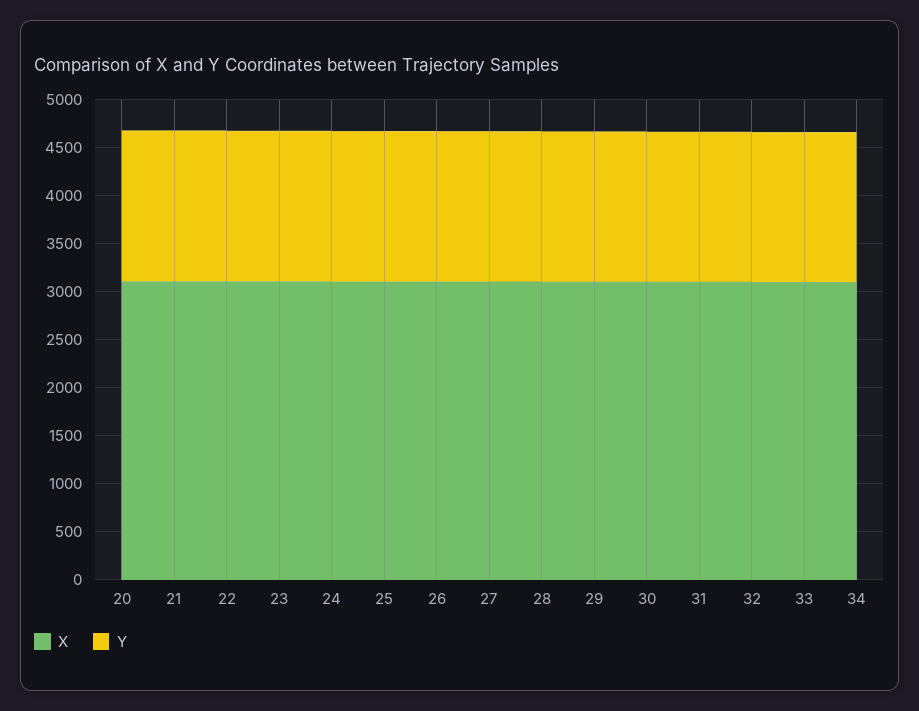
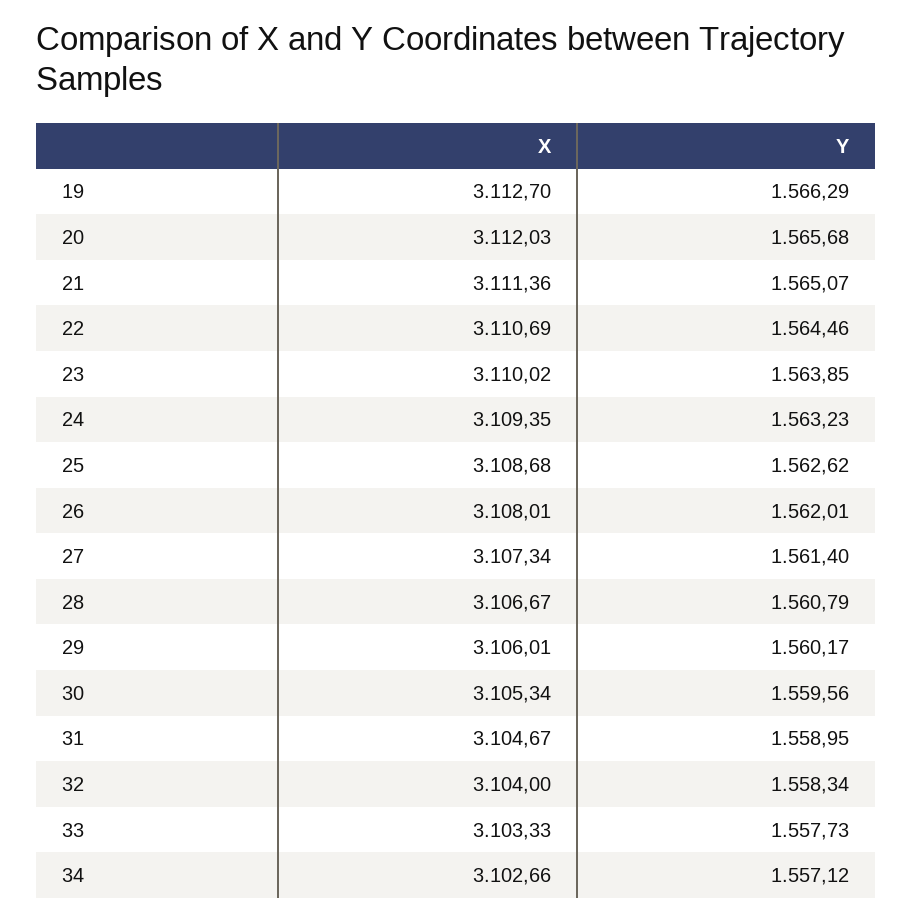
  {
    "X": {
      "20": 3112.03,
      "21": 3111.36,
      "22": 3110.69,
      "23": 3110.02,
      "24": 3109.35,
      "25": 3108.68,
      "26": 3108.01,
      "27": 3107.34,
      "28": 3106.67,
      "29": 3106.01,
      "30": 3105.34,
      "31": 3104.67,
      "32": 3104,
      "33": 3103.33,
-     "34": 3102.66
+     "34": 3102.66,
+     "19": 3112.7
    },
    "Y": {
      "20": 1565.68,
      "21": 1565.07,
      "22": 1564.46,
      "23": 1563.85,
      "24": 1563.23,
      "25": 1562.62,
      "26": 1562.01,
      "27": 1561.4,
      "28": 1560.79,
      "29": 1560.17,
      "30": 1559.56,
      "31": 1558.95,
      "32": 1558.34,
      "33": 1557.73,
-     "34": 1557.12
+     "34": 1557.12,
+     "19": 1566.29
    }
  }

